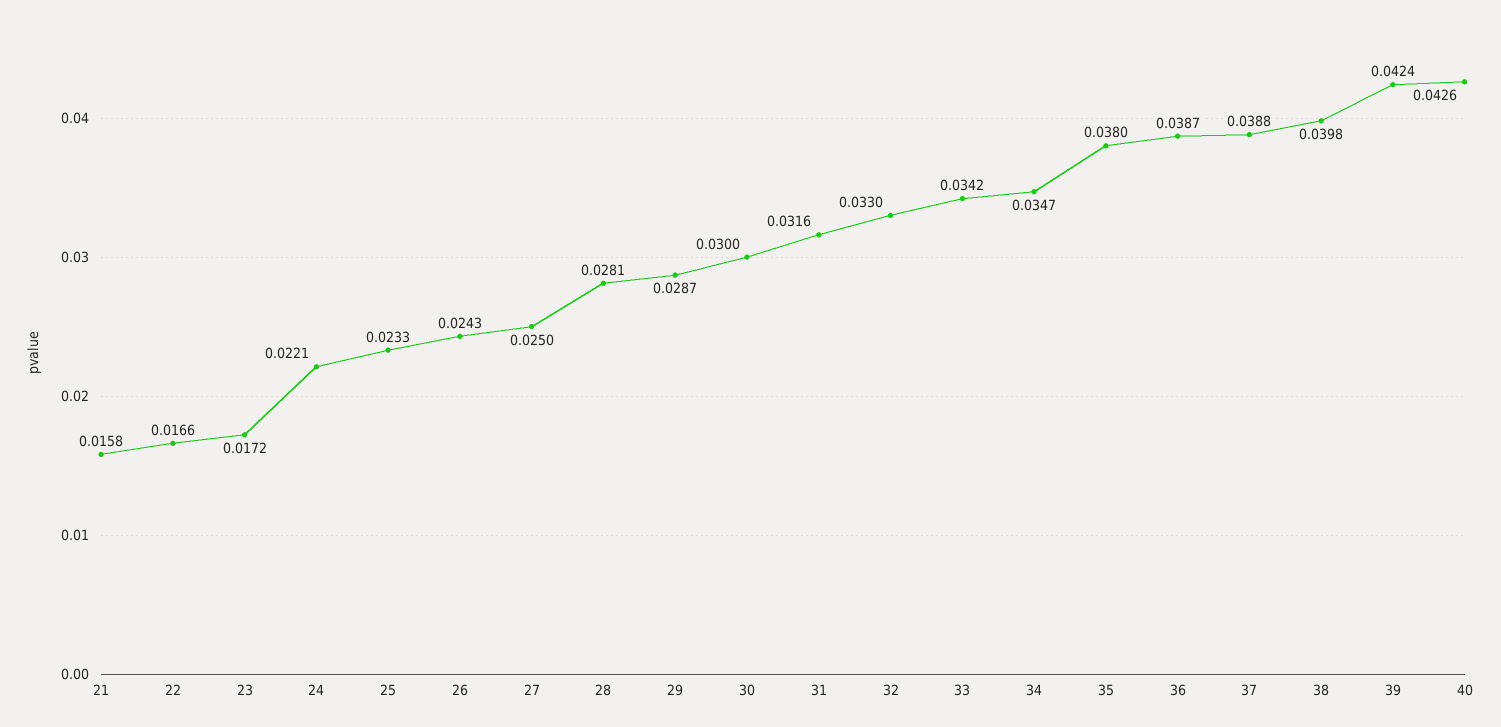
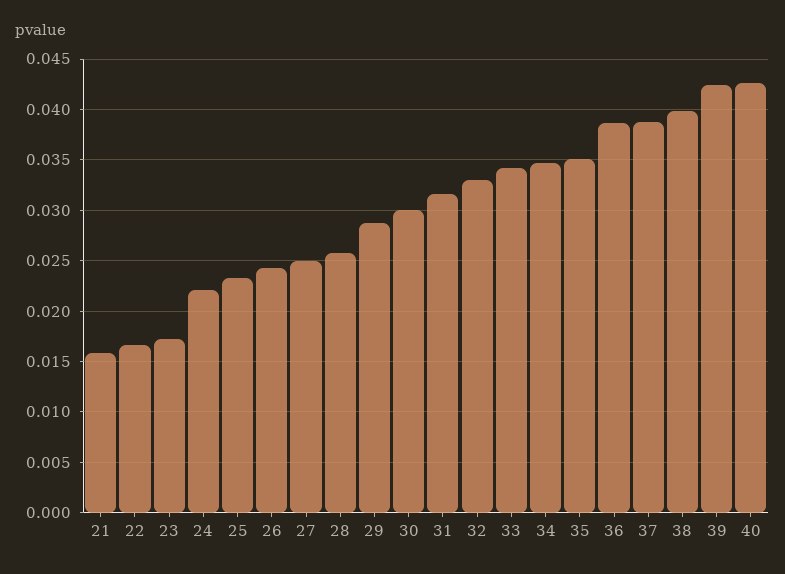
  {
    "21": 0.0158,
    "22": 0.0166,
    "23": 0.0172,
    "24": 0.0221,
    "25": 0.0233,
    "26": 0.0243,
    "27": 0.025,
-   "28": 0.0281,
+   "28": 0.026,
    "29": 0.0287,
    "30": 0.03,
    "31": 0.0316,
    "32": 0.033,
    "33": 0.0342,
    "34": 0.0347,
-   "35": 0.038,
+   "35": 0.035,
    "36": 0.0387,
    "37": 0.0388,
    "38": 0.0398,
    "39": 0.0424,
    "40": 0.0426
  }

